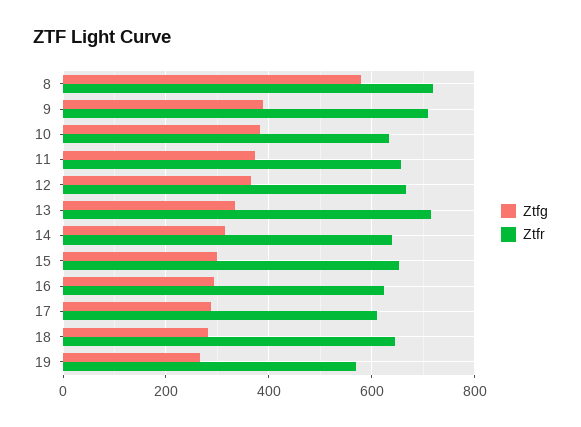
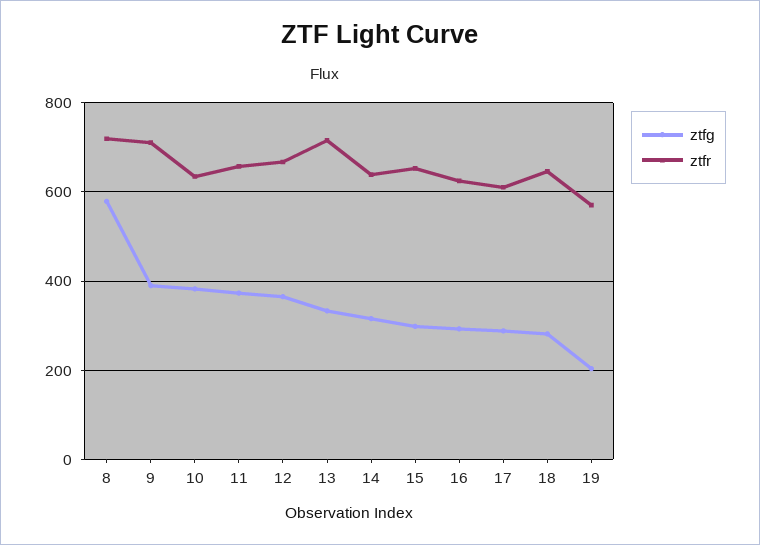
  {
    "Ztfg": {
      "8": 580,
      "9": 380,
      "10": 380,
      "11": 380,
      "12": 360,
      "13": 340,
      "14": 320,
      "15": 300,
      "16": 300,
      "17": 280,
      "18": 280,
-     "19": 260
+     "19": 200
    },
    "Ztfr": {
      "8": 720,
      "9": 720,
      "10": 640,
      "11": 660,
      "12": 660,
      "13": 720,
      "14": 640,
      "15": 660,
      "16": 620,
      "17": 620,
      "18": 640,
      "19": 580
    }
  }

